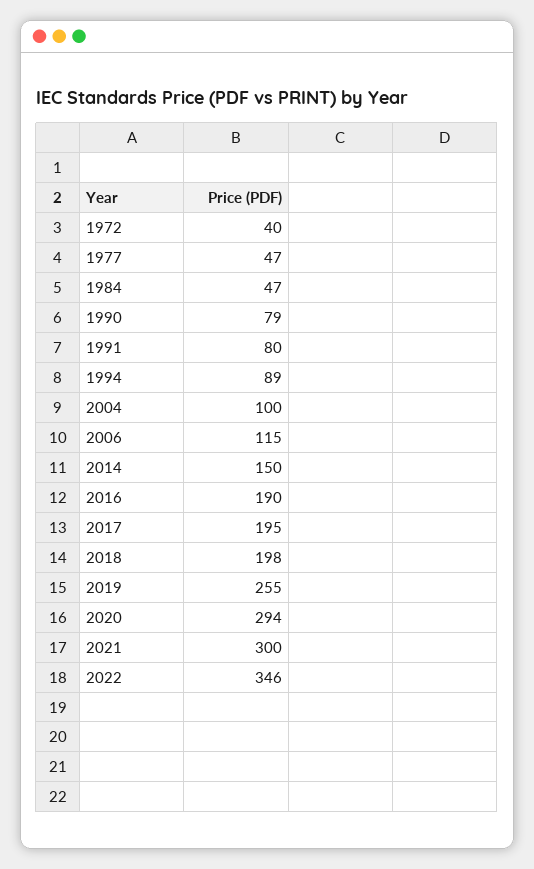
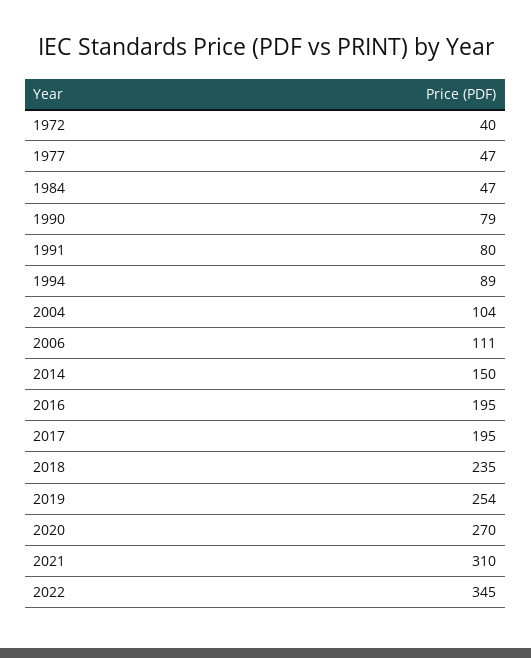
  {
    "1972": 40,
    "1977": 47,
    "1984": 47,
    "1990": 79,
    "1991": 80,
    "1994": 89,
-   "2004": 100,
+   "2004": 104,
-   "2006": 115,
+   "2006": 111,
    "2014": 150,
-   "2016": 190,
+   "2016": 195,
    "2017": 195,
-   "2018": 198,
+   "2018": 235,
-   "2019": 255,
+   "2019": 254,
-   "2020": 294,
+   "2020": 270,
-   "2021": 300,
+   "2021": 310,
-   "2022": 346
+   "2022": 345
  }

